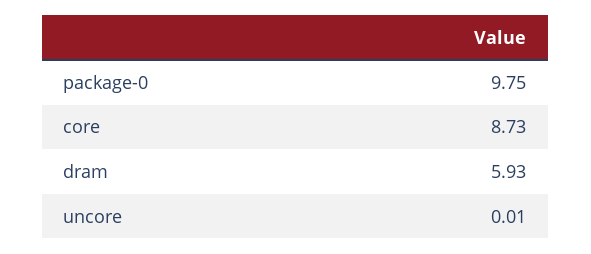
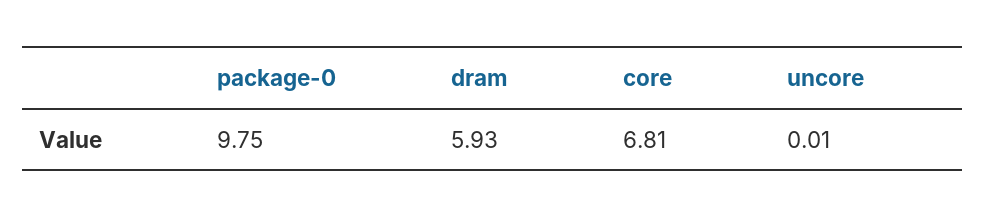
  {
    "package-0": 9.75,
-   "core": 8.73,
+   "core": 6.81,
    "dram": 5.93,
    "uncore": 0.01
  }

